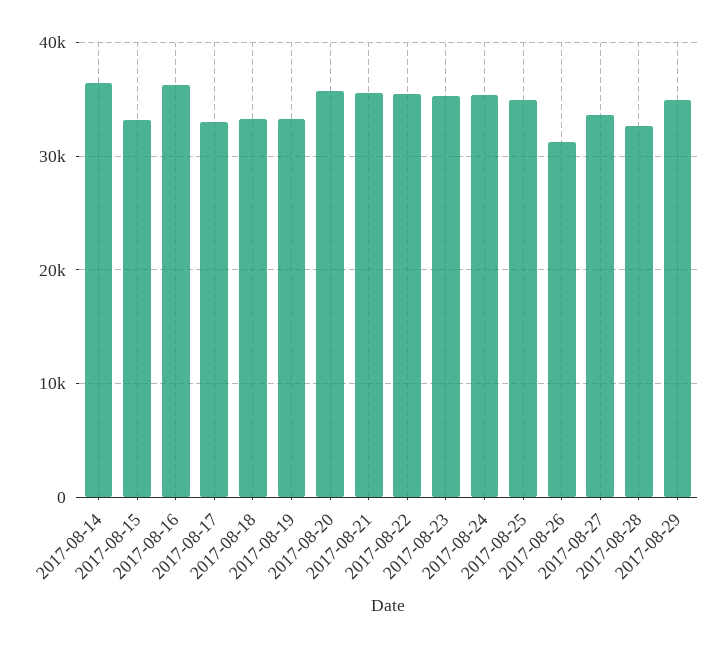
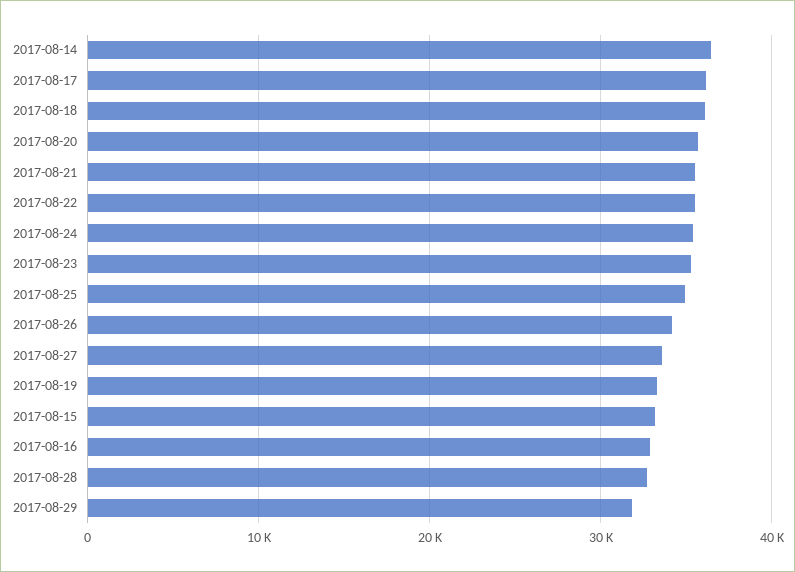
  {
    "2017-08-14": 36000,
    "2017-08-15": 33000,
-   "2017-08-16": 36000,
+   "2017-08-16": 33000,
-   "2017-08-17": 33000,
+   "2017-08-17": 36000,
-   "2017-08-18": 33000,
+   "2017-08-18": 36000,
    "2017-08-19": 33000,
    "2017-08-20": 36000,
    "2017-08-21": 36000,
    "2017-08-22": 35000,
    "2017-08-23": 35000,
    "2017-08-24": 35000,
    "2017-08-25": 35000,
-   "2017-08-26": 31000,
+   "2017-08-26": 34000,
    "2017-08-27": 34000,
    "2017-08-28": 33000,
-   "2017-08-29": 35000
+   "2017-08-29": 32000
  }

